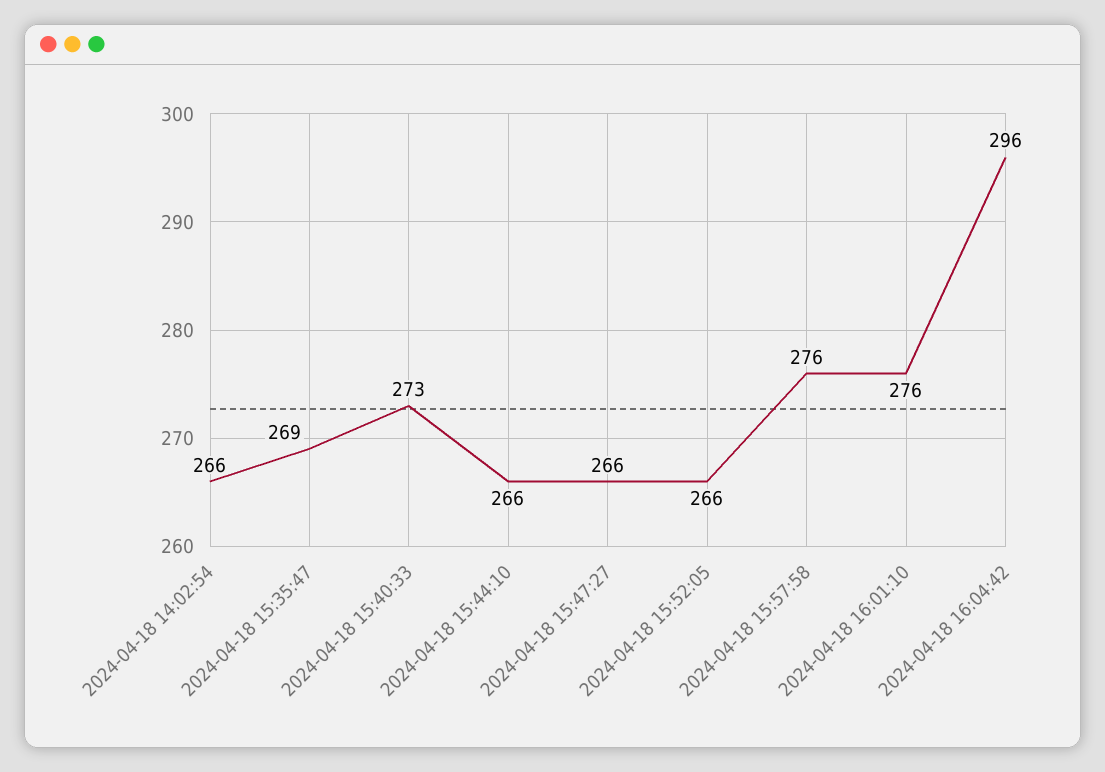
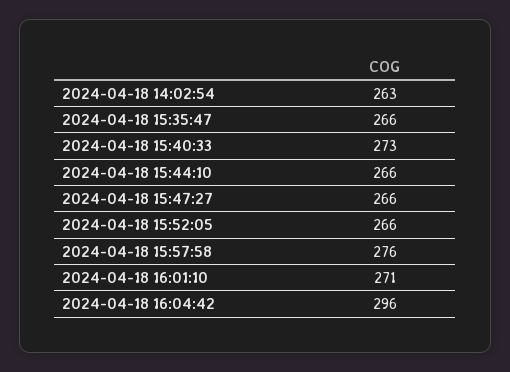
  {
-   "2024-04-18 14:02:54": 266,
+   "2024-04-18 14:02:54": 263,
-   "2024-04-18 15:35:47": 269,
+   "2024-04-18 15:35:47": 266,
    "2024-04-18 15:40:33": 273,
    "2024-04-18 15:44:10": 266,
    "2024-04-18 15:47:27": 266,
    "2024-04-18 15:52:05": 266,
    "2024-04-18 15:57:58": 276,
-   "2024-04-18 16:01:10": 276,
+   "2024-04-18 16:01:10": 271,
    "2024-04-18 16:04:42": 296
  }

